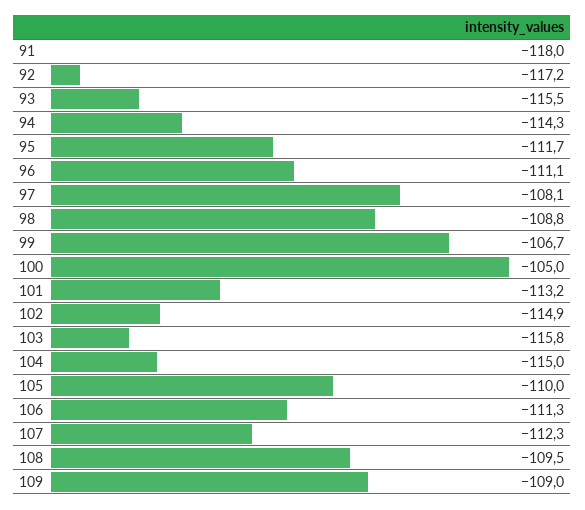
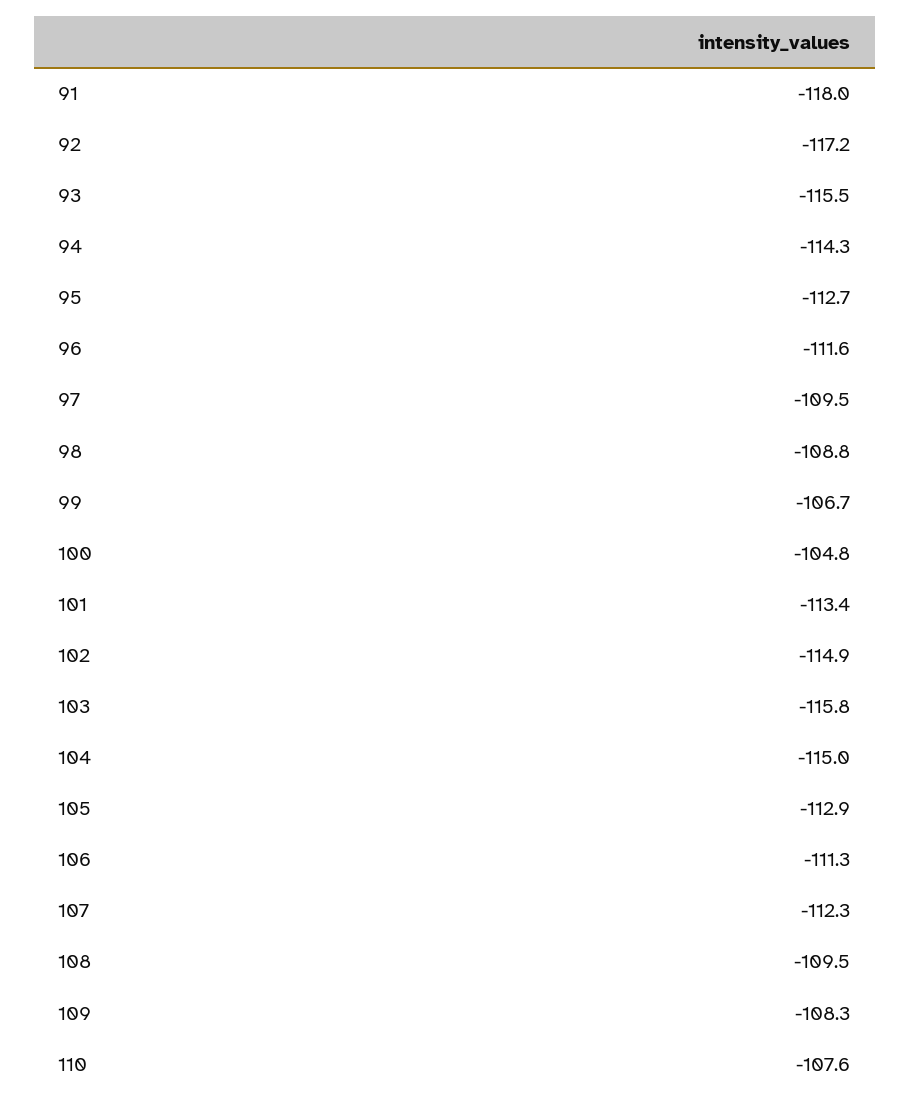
  {
    "91": -118,
    "92": -117.2,
    "93": -115.5,
    "94": -114.3,
-   "95": -111.7,
+   "95": -112.7,
-   "96": -111.1,
+   "96": -111.6,
-   "97": -108.1,
+   "97": -109.5,
    "98": -108.8,
    "99": -106.7,
-   "100": -105,
+   "100": -104.8,
-   "101": -113.2,
+   "101": -113.4,
    "102": -114.9,
    "103": -115.8,
    "104": -115,
-   "105": -110,
+   "105": -112.9,
    "106": -111.3,
    "107": -112.3,
    "108": -109.5,
-   "109": -109
+   "109": -108.3,
+   "110": -107.6
  }

